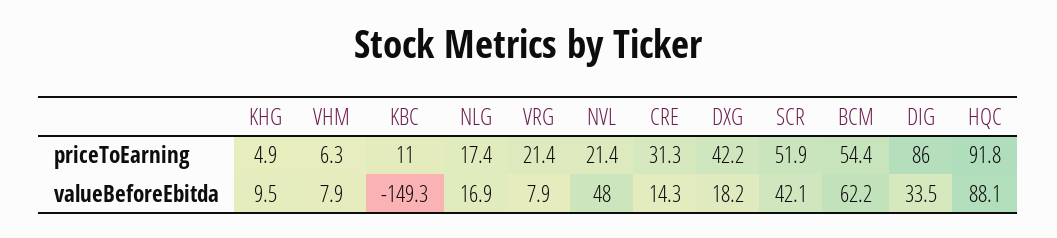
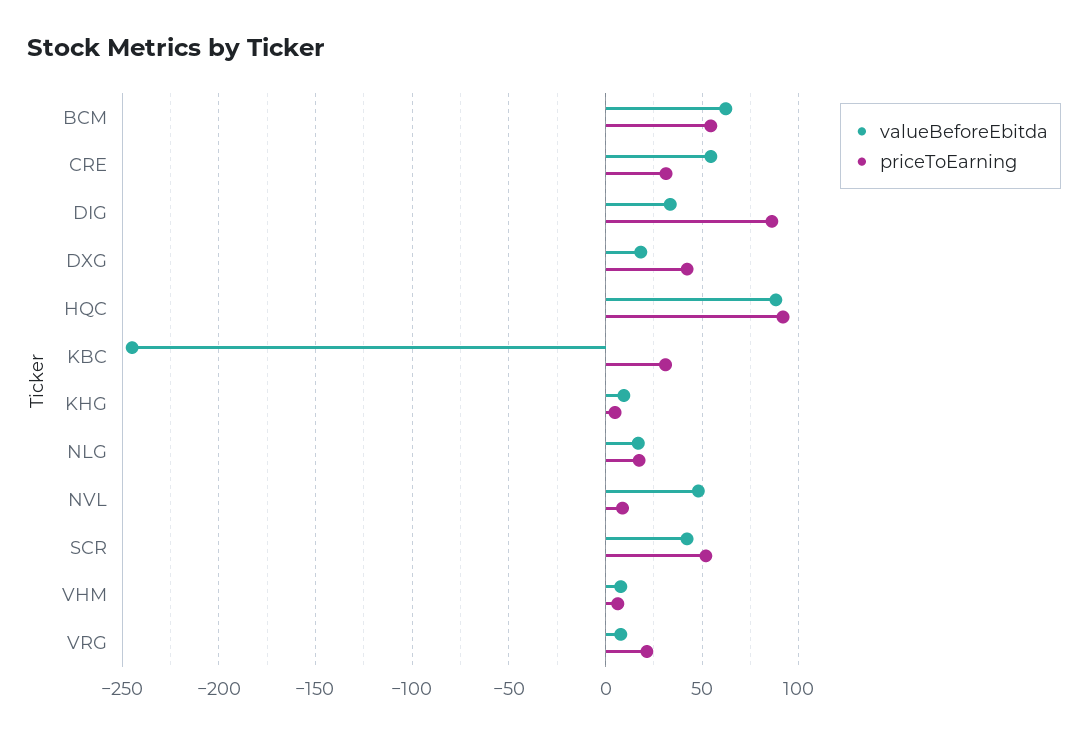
  {
    "priceToEarning": {
      "KHG": 4.9,
      "VHM": 6.3,
-     "KBC": 11,
+     "KBC": 30,
      "NLG": 17.4,
      "VRG": 21.4,
-     "NVL": 21.4,
+     "NVL": 10,
      "CRE": 31.3,
      "DXG": 42.2,
      "SCR": 51.9,
      "BCM": 54.4,
      "DIG": 86,
      "HQC": 91.8
    },
    "valueBeforeEbitda": {
      "KHG": 9.5,
      "VHM": 7.9,
-     "KBC": -149.3,
+     "KBC": -245,
      "NLG": 16.9,
      "VRG": 7.9,
      "NVL": 48,
-     "CRE": 14.3,
+     "CRE": 55,
      "DXG": 18.2,
      "SCR": 42.1,
      "BCM": 62.2,
      "DIG": 33.5,
      "HQC": 88.1
    }
  }

